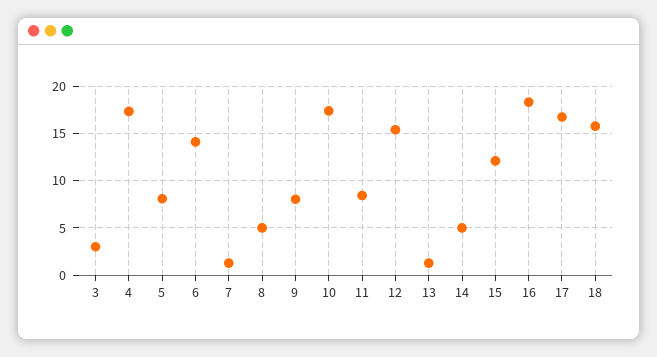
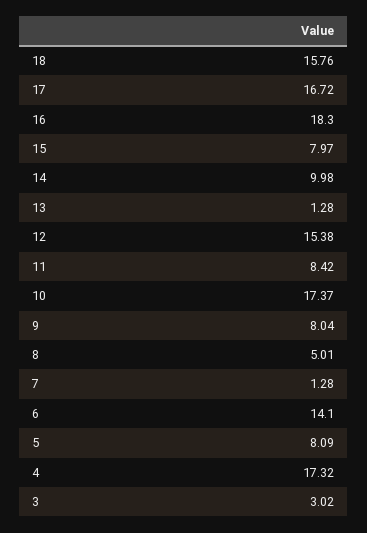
  {
    "3": 3.02,
    "4": 17.32,
    "5": 8.09,
    "6": 14.1,
    "7": 1.28,
    "8": 5.01,
    "9": 8.04,
    "10": 17.37,
    "11": 8.42,
    "12": 15.38,
    "13": 1.28,
-   "14": 5,
+   "14": 9.98,
-   "15": 12,
+   "15": 7.97,
    "16": 18.3,
    "17": 16.72,
    "18": 15.76
  }

